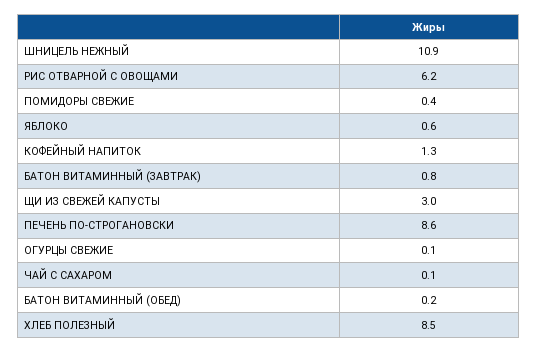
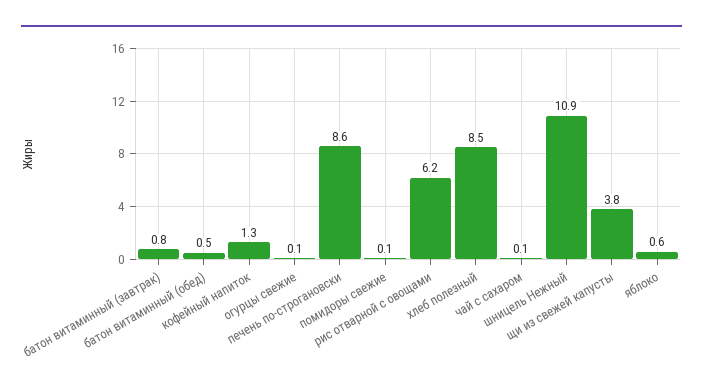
  {
    "ШНИЦЕЛЬ НЕЖНЫЙ": 10.9,
    "РИС ОТВАРНОЙ С ОВОЩАМИ": 6.2,
-   "ПОМИДОРЫ СВЕЖИЕ": 0.4,
+   "ПОМИДОРЫ СВЕЖИЕ": 0.1,
    "ЯБЛОКО": 0.6,
    "КОФЕЙНЫЙ НАПИТОК": 1.3,
    "БАТОН ВИТАМИННЫЙ (ЗАВТРАК)": 0.8,
-   "ЩИ ИЗ СВЕЖЕЙ КАПУСТЫ": 3,
+   "ЩИ ИЗ СВЕЖЕЙ КАПУСТЫ": 3.8,
    "ПЕЧЕНЬ ПО-СТРОГАНОВСКИ": 8.6,
    "ОГУРЦЫ СВЕЖИЕ": 0.1,
    "ЧАЙ С САХАРОМ": 0.1,
-   "БАТОН ВИТАМИННЫЙ (ОБЕД)": 0.2,
+   "БАТОН ВИТАМИННЫЙ (ОБЕД)": 0.5,
    "ХЛЕБ ПОЛЕЗНЫЙ": 8.5
  }

